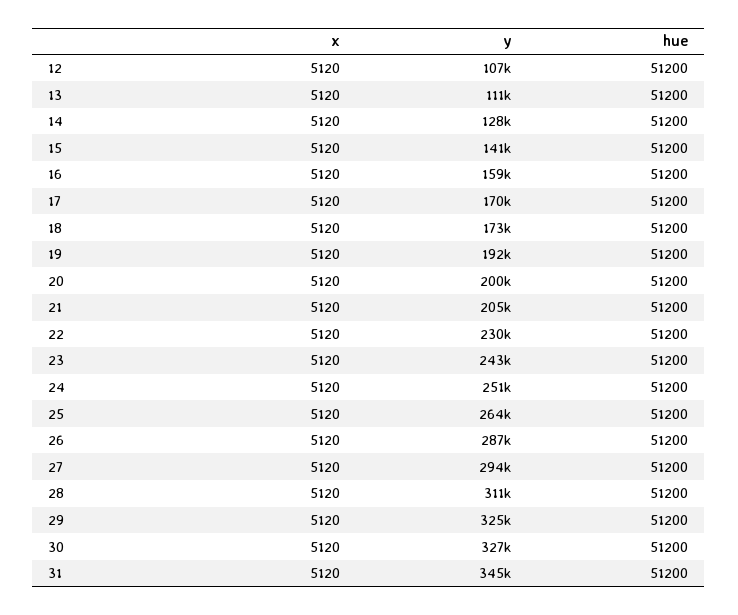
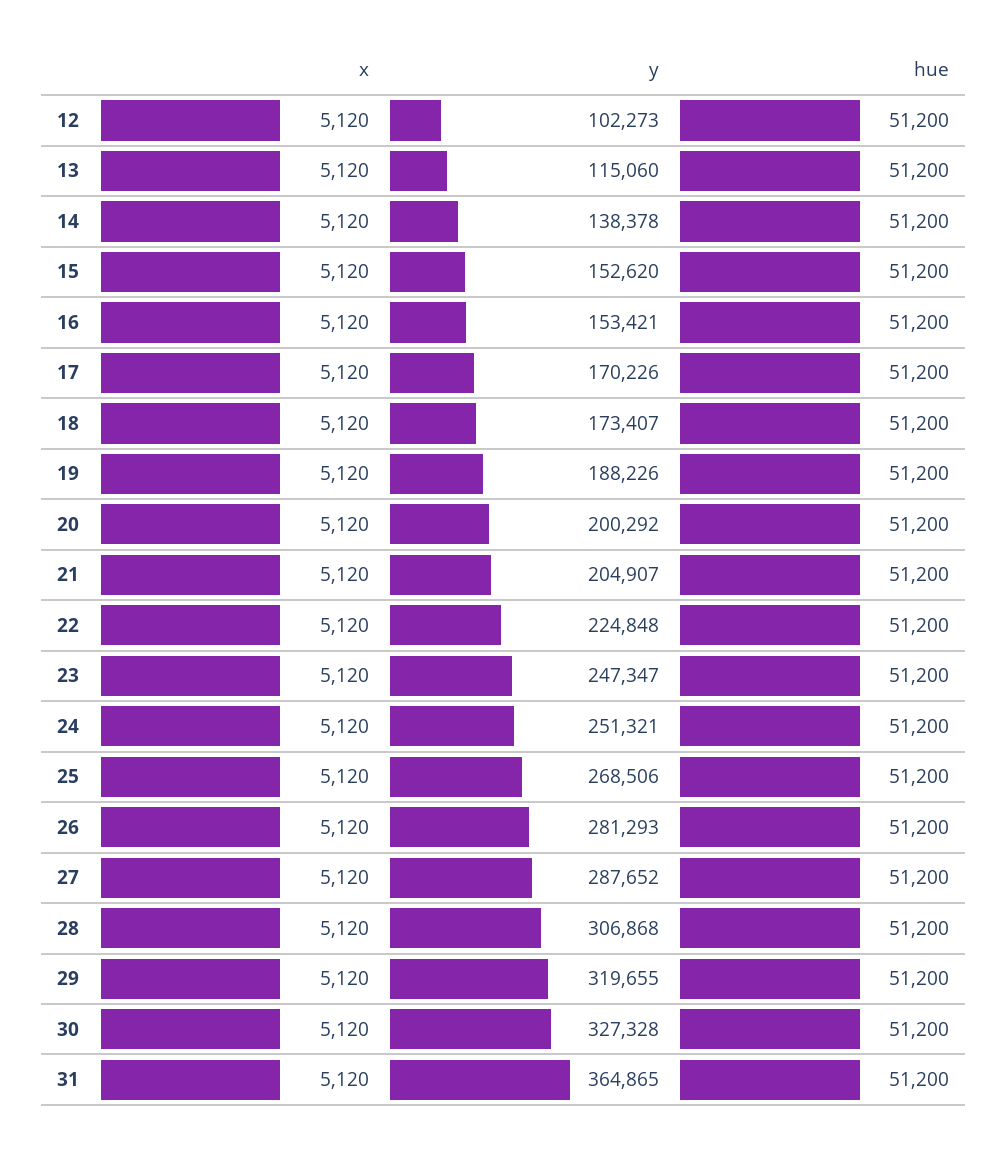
  {
    "x": {
      "12": 5120,
      "13": 5120,
      "14": 5120,
      "15": 5120,
      "16": 5120,
      "17": 5120,
      "18": 5120,
      "19": 5120,
      "20": 5120,
      "21": 5120,
      "22": 5120,
      "23": 5120,
      "24": 5120,
      "25": 5120,
      "26": 5120,
      "27": 5120,
      "28": 5120,
      "29": 5120,
      "30": 5120,
      "31": 5120
    },
    "y": {
-     "12": 107000,
+     "12": 102273,
-     "13": 111000,
+     "13": 115060,
-     "14": 128000,
+     "14": 138378,
-     "15": 141000,
+     "15": 152620,
-     "16": 159000,
+     "16": 153421,
      "17": 170226,
      "18": 173407,
-     "19": 192000,
+     "19": 188226,
      "20": 200292,
      "21": 204907,
-     "22": 230000,
+     "22": 224848,
-     "23": 243000,
+     "23": 247347,
      "24": 251321,
-     "25": 264000,
+     "25": 268506,
-     "26": 287000,
+     "26": 281293,
-     "27": 294000,
+     "27": 287652,
-     "28": 311000,
+     "28": 306868,
-     "29": 325000,
+     "29": 319655,
      "30": 327328,
-     "31": 345000
+     "31": 364865
    },
    "hue": {
      "12": 51200,
      "13": 51200,
      "14": 51200,
      "15": 51200,
      "16": 51200,
      "17": 51200,
      "18": 51200,
      "19": 51200,
      "20": 51200,
      "21": 51200,
      "22": 51200,
      "23": 51200,
      "24": 51200,
      "25": 51200,
      "26": 51200,
      "27": 51200,
      "28": 51200,
      "29": 51200,
      "30": 51200,
      "31": 51200
    }
  }

